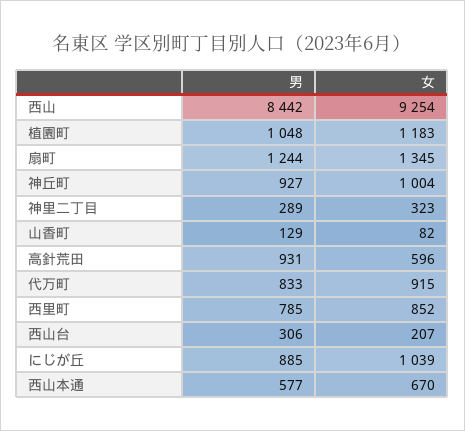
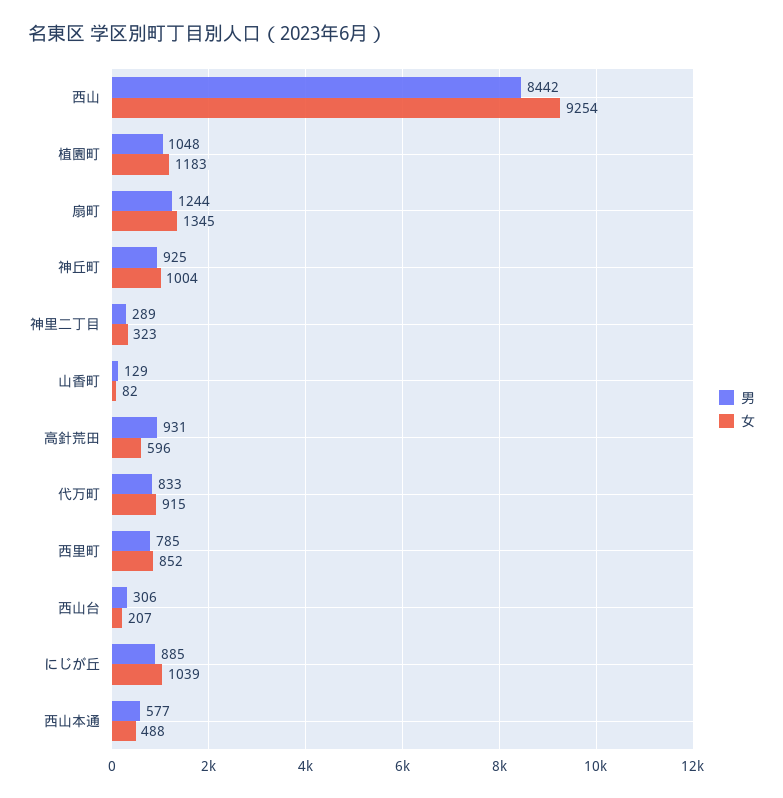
  {
    "男": {
      "西山": 8442,
      "植園町": 1048,
      "扇町": 1244,
-     "神丘町": 927,
+     "神丘町": 925,
      "神里二丁目": 289,
      "山香町": 129,
      "高針荒田": 931,
      "代万町": 833,
      "西里町": 785,
      "西山台": 306,
      "にじが丘": 885,
      "西山本通": 577
    },
    "女": {
      "西山": 9254,
      "植園町": 1183,
      "扇町": 1345,
      "神丘町": 1004,
      "神里二丁目": 323,
      "山香町": 82,
      "高針荒田": 596,
      "代万町": 915,
      "西里町": 852,
      "西山台": 207,
      "にじが丘": 1039,
-     "西山本通": 670
+     "西山本通": 488
    }
  }

